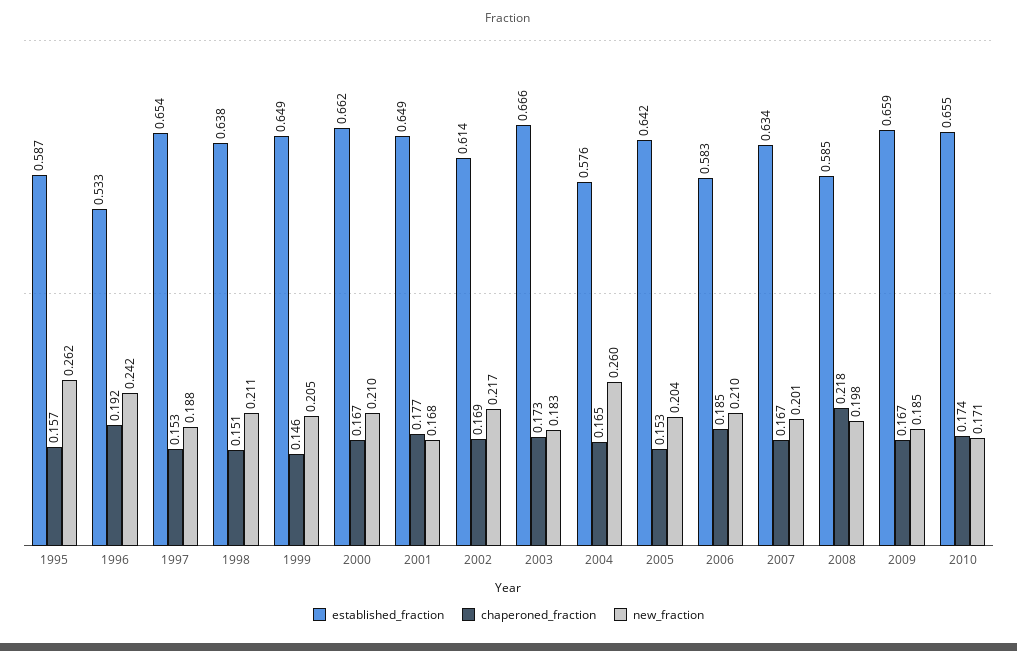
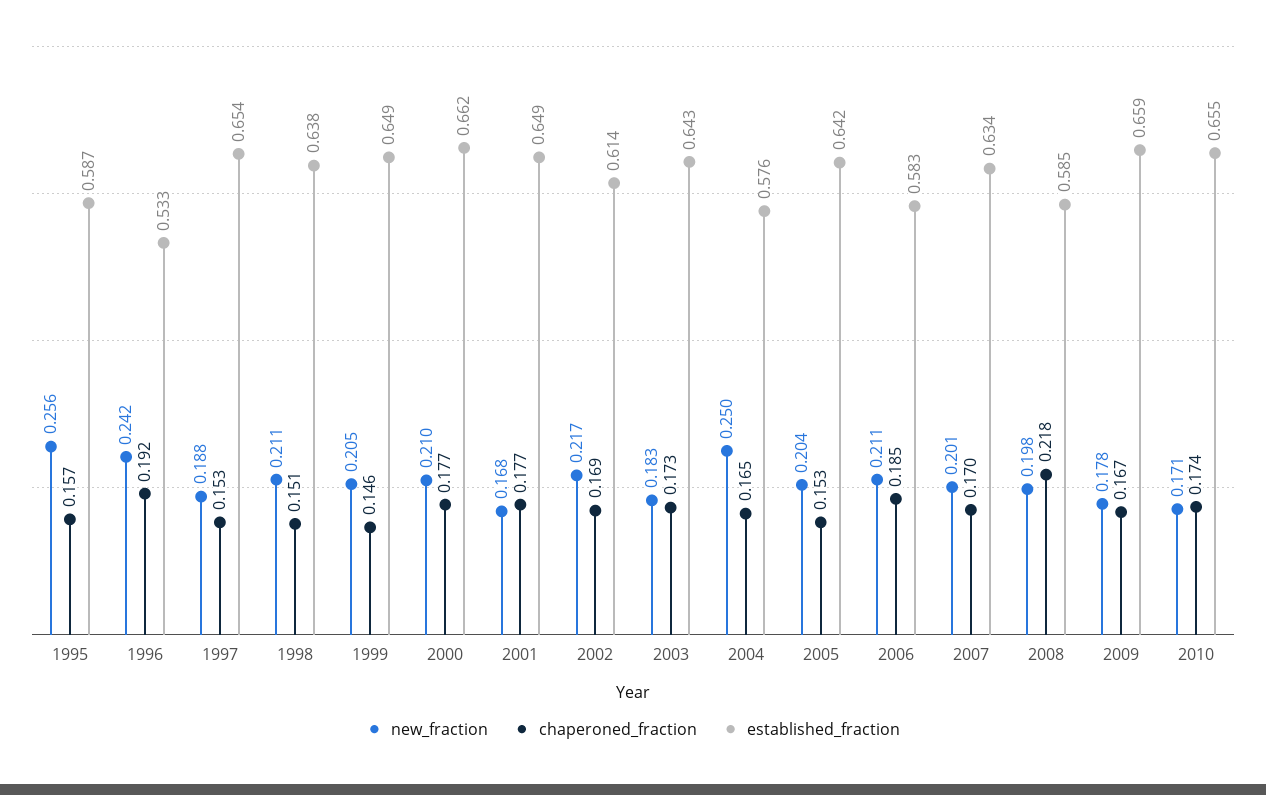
  {
    "established_fraction": {
      "1995": 0.587,
      "1996": 0.533,
      "1997": 0.654,
      "1998": 0.638,
      "1999": 0.649,
      "2000": 0.662,
      "2001": 0.649,
      "2002": 0.614,
-     "2003": 0.666,
+     "2003": 0.643,
      "2004": 0.576,
      "2005": 0.642,
      "2006": 0.583,
      "2007": 0.634,
      "2008": 0.585,
      "2009": 0.659,
      "2010": 0.655
    },
    "chaperoned_fraction": {
      "1995": 0.157,
      "1996": 0.192,
      "1997": 0.153,
      "1998": 0.151,
      "1999": 0.146,
-     "2000": 0.167,
+     "2000": 0.177,
      "2001": 0.177,
      "2002": 0.169,
      "2003": 0.173,
      "2004": 0.165,
      "2005": 0.153,
      "2006": 0.185,
-     "2007": 0.167,
+     "2007": 0.17,
      "2008": 0.218,
      "2009": 0.167,
      "2010": 0.174
    },
    "new_fraction": {
-     "1995": 0.262,
+     "1995": 0.256,
      "1996": 0.242,
      "1997": 0.188,
      "1998": 0.211,
      "1999": 0.205,
      "2000": 0.21,
      "2001": 0.168,
      "2002": 0.217,
      "2003": 0.183,
-     "2004": 0.26,
+     "2004": 0.25,
      "2005": 0.204,
-     "2006": 0.21,
+     "2006": 0.211,
      "2007": 0.201,
      "2008": 0.198,
-     "2009": 0.185,
+     "2009": 0.178,
      "2010": 0.171
    }
  }

